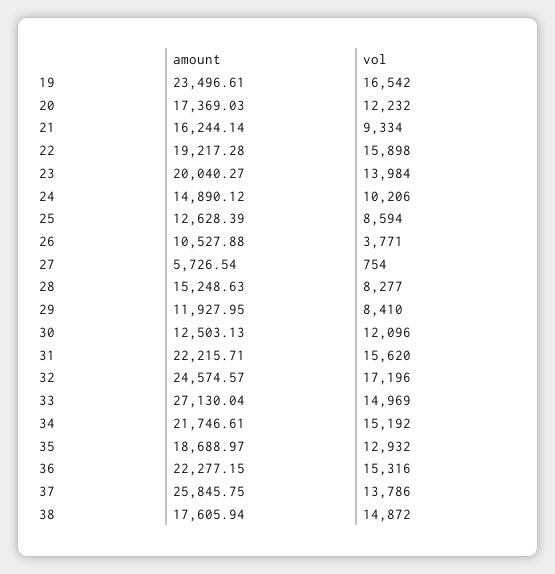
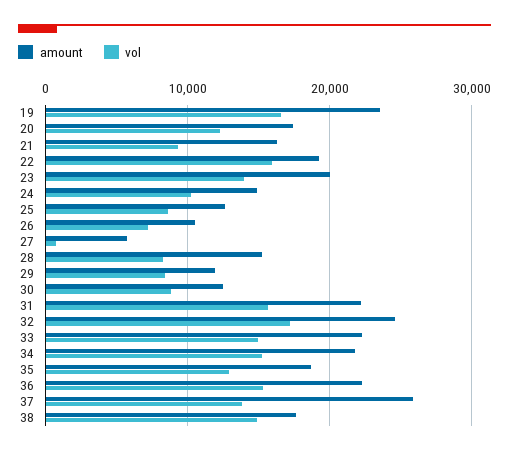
  {
    "amount": {
      "19": 23496.61,
      "20": 17369.03,
      "21": 16244.14,
      "22": 19217.28,
      "23": 20040.27,
      "24": 14890.12,
      "25": 12628.39,
      "26": 10527.88,
      "27": 5726.54,
      "28": 15248.63,
      "29": 11927.95,
      "30": 12503.13,
      "31": 22215.71,
      "32": 24574.57,
-     "33": 27130.04,
+     "33": 22000,
      "34": 21746.61,
      "35": 18688.97,
      "36": 22277.15,
      "37": 25845.75,
      "38": 17605.94
    },
    "vol": {
      "19": 16542,
      "20": 12232,
      "21": 9334,
      "22": 15898,
      "23": 13984,
      "24": 10206,
      "25": 8594,
-     "26": 3771,
+     "26": 7000,
      "27": 754,
      "28": 8277,
      "29": 8410,
-     "30": 12096,
+     "30": 9000,
      "31": 15620,
      "32": 17196,
      "33": 14969,
      "34": 15192,
      "35": 12932,
      "36": 15316,
      "37": 13786,
      "38": 14872
    }
  }

